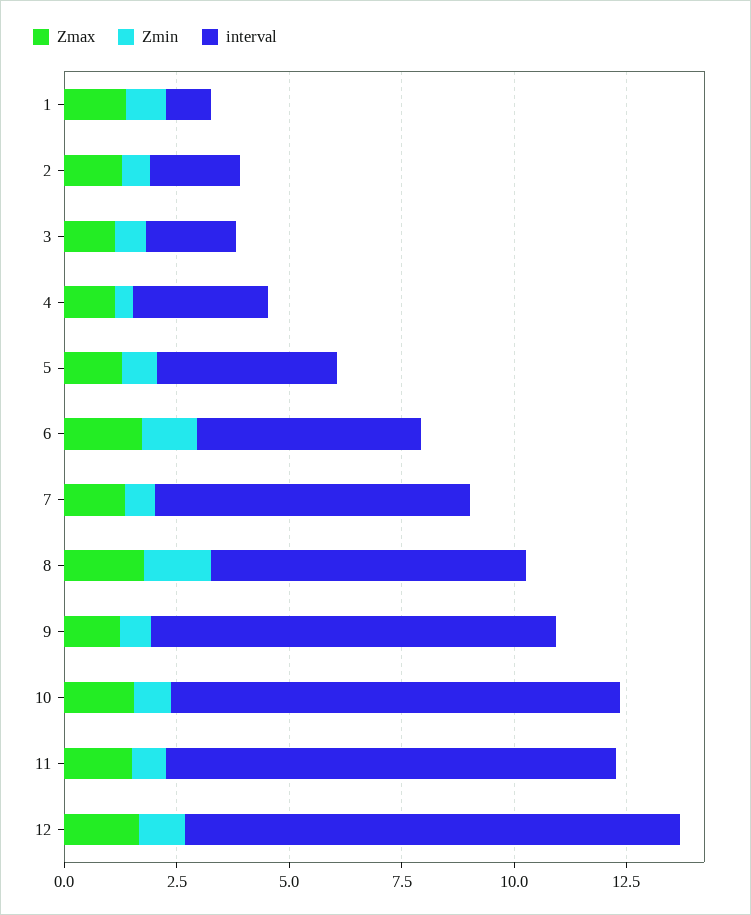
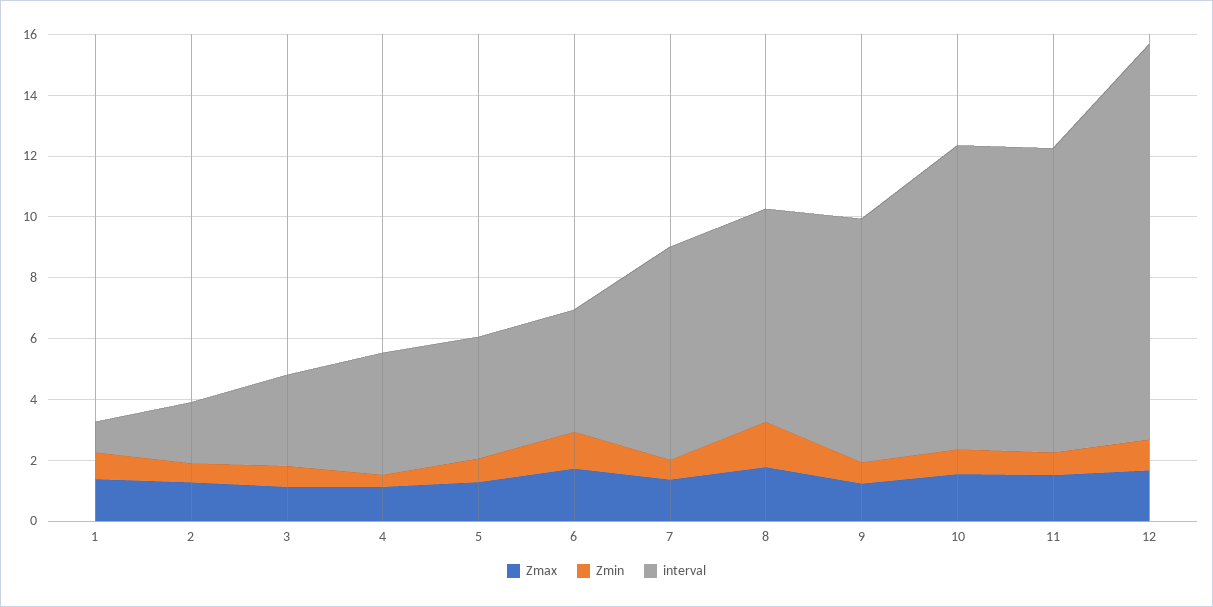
  {
    "Zmax": {
      "1": 1.5,
      "2": 1.5,
      "3": 1,
      "4": 1,
      "5": 1.5,
      "6": 1.5,
      "7": 1.5,
      "8": 2,
      "9": 1,
      "10": 1.5,
      "11": 1.5,
      "12": 1.5
    },
    "Zmin": {
      "1": 1,
      "2": 0.5,
      "3": 0.5,
      "4": 0.5,
      "5": 1,
      "6": 1,
      "7": 0.5,
      "8": 1.5,
      "9": 0.5,
      "10": 1,
      "11": 1,
      "12": 1
    },
    "interval": {
      "1": 1,
      "2": 2,
-     "3": 2,
+     "3": 3,
-     "4": 3,
+     "4": 4,
      "5": 4,
-     "6": 5,
+     "6": 4,
      "7": 7,
      "8": 7,
-     "9": 9,
+     "9": 8,
      "10": 10,
      "11": 10,
-     "12": 11
+     "12": 13
    }
  }

